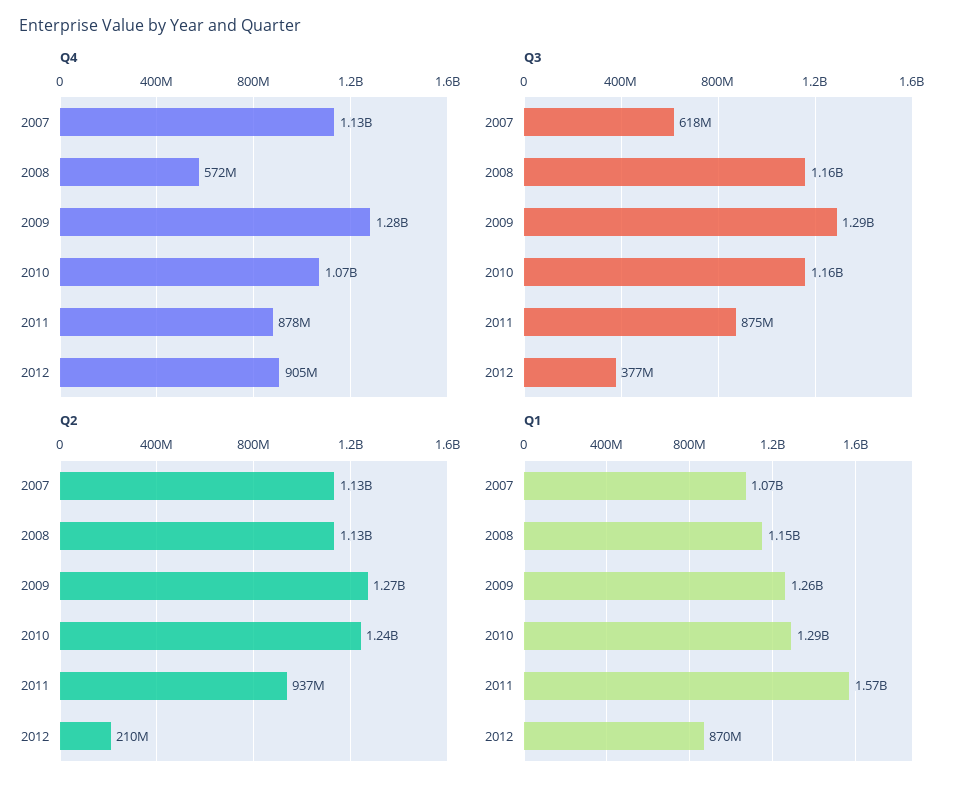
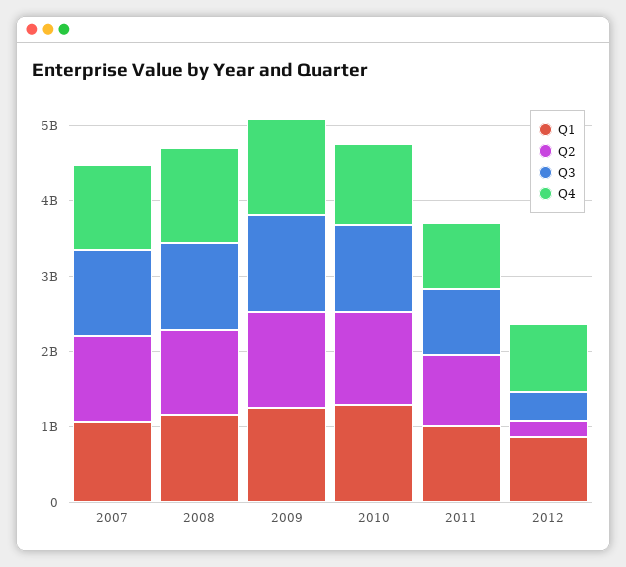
  {
    "Q4": {
      "2007": 1130000000,
-     "2008": 572000000,
+     "2008": 1200000000,
      "2009": 1280000000,
      "2010": 1070000000,
      "2011": 878000000,
      "2012": 905000000
    },
    "Q3": {
-     "2007": 618000000,
+     "2007": 1200000000,
      "2008": 1160000000,
      "2009": 1290000000,
      "2010": 1160000000,
      "2011": 875000000,
      "2012": 377000000
    },
    "Q2": {
      "2007": 1130000000,
      "2008": 1130000000,
      "2009": 1270000000,
      "2010": 1240000000,
      "2011": 937000000,
      "2012": 210000000
    },
    "Q1": {
      "2007": 1070000000,
      "2008": 1150000000,
      "2009": 1260000000,
      "2010": 1290000000,
-     "2011": 1570000000,
+     "2011": 1000000000,
      "2012": 870000000
    }
  }

